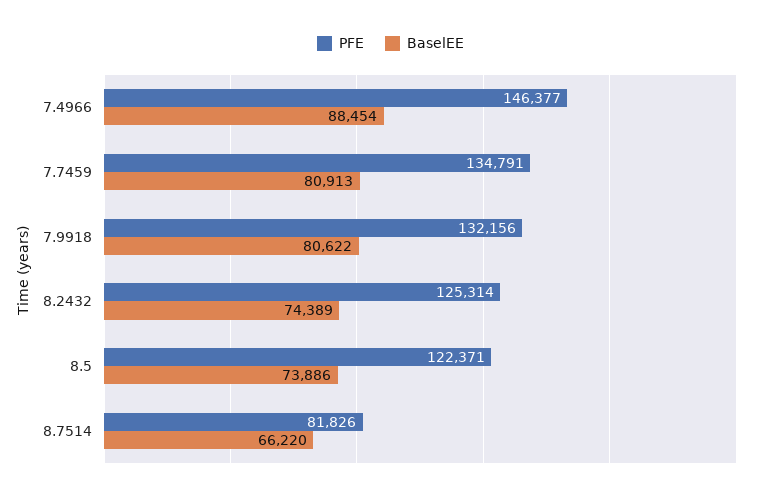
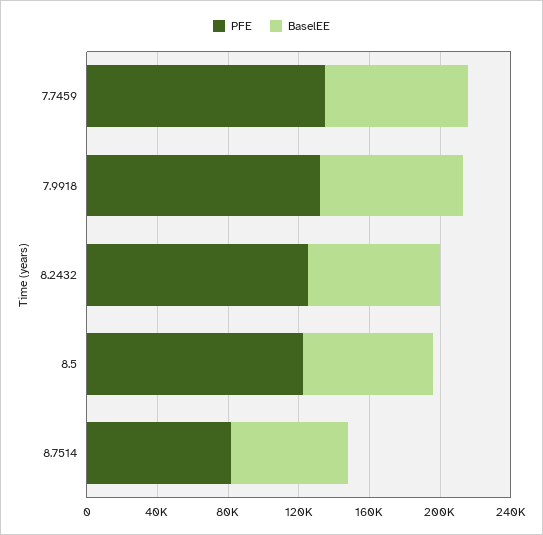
  {
    "PFE": {
-     "7.4966": 146377,
      "7.7459": 134791,
      "7.9918": 132156,
      "8.2432": 125314,
      "8.5": 122371,
      "8.7514": 81826
    },
    "BaselEE": {
-     "7.4966": 88454,
      "7.7459": 80913,
      "7.9918": 80622,
      "8.2432": 74389,
      "8.5": 73886,
      "8.7514": 66220
    }
  }

